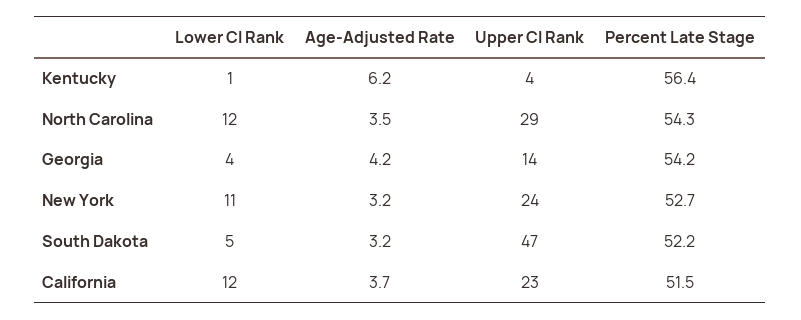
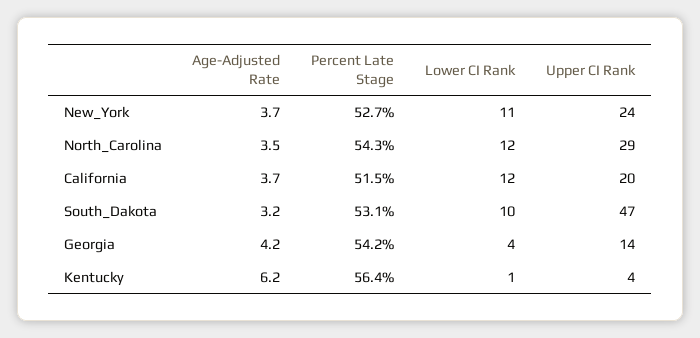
  {
    "Lower CI Rank": {
      "Kentucky": 1,
      "North Carolina": 12,
      "Georgia": 4,
      "New York": 11,
-     "South Dakota": 5,
+     "South Dakota": 10,
      "California": 12
    },
    "Age-Adjusted Rate": {
      "Kentucky": 6.2,
      "North Carolina": 3.5,
      "Georgia": 4.2,
-     "New York": 3.2,
+     "New York": 3.7,
      "South Dakota": 3.2,
      "California": 3.7
    },
    "Upper CI Rank": {
      "Kentucky": 4,
      "North Carolina": 29,
      "Georgia": 14,
      "New York": 24,
      "South Dakota": 47,
-     "California": 23
+     "California": 20
    },
    "Percent Late Stage": {
      "Kentucky": 56.4,
      "North Carolina": 54.3,
      "Georgia": 54.2,
      "New York": 52.7,
-     "South Dakota": 52.2,
+     "South Dakota": 53.1,
      "California": 51.5
    }
  }

